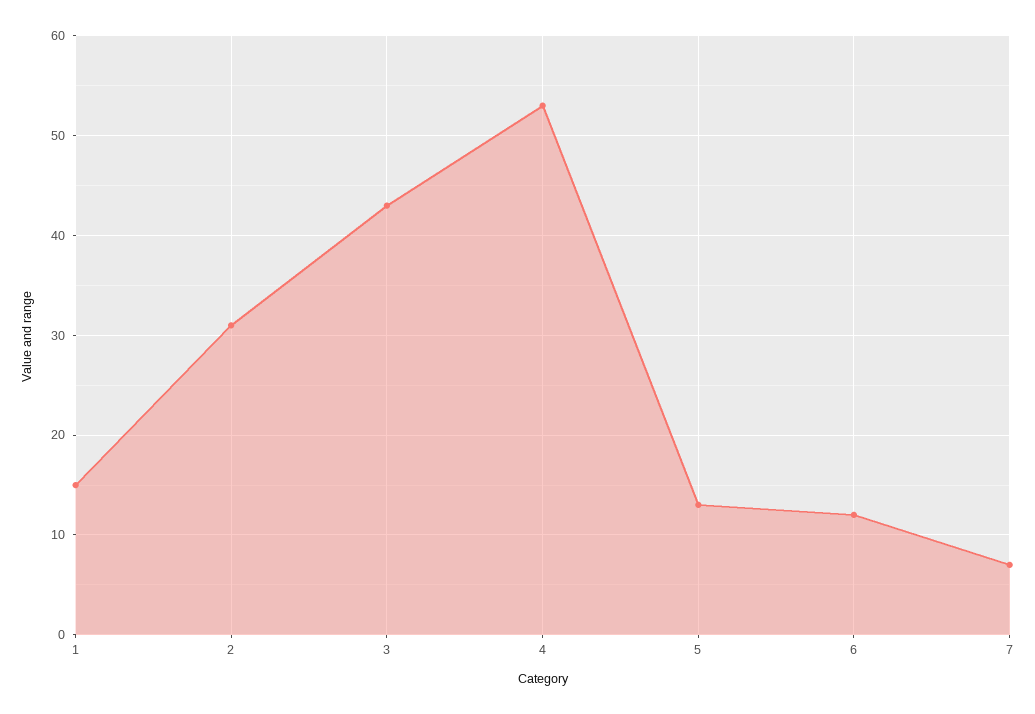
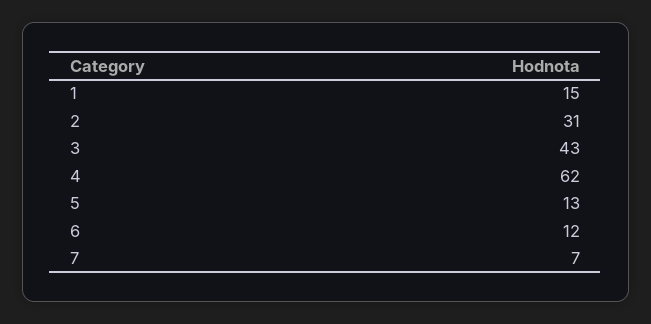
  {
    "1": 15,
    "2": 31,
    "3": 43,
-   "4": 53,
+   "4": 62,
    "5": 13,
    "6": 12,
    "7": 7
  }

